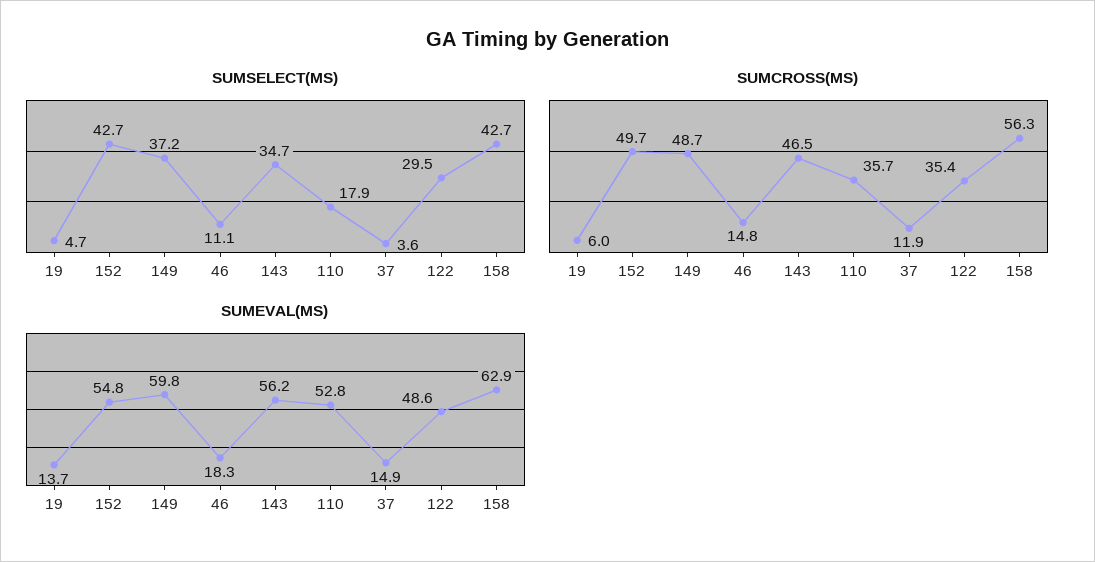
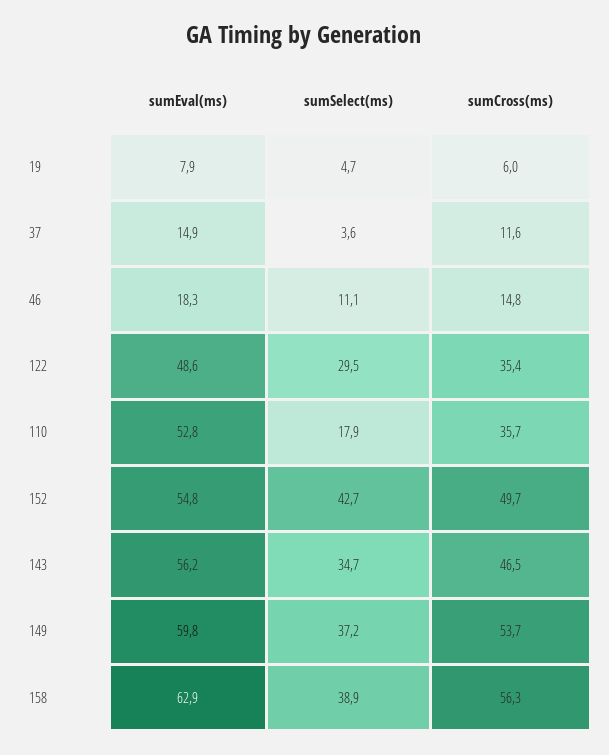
  {
    "SUMSELECT(MS)": {
      "19": 4.7,
      "152": 42.7,
      "149": 37.2,
      "46": 11.1,
      "143": 34.7,
      "110": 17.9,
      "37": 3.6,
      "122": 29.5,
-     "158": 42.7
+     "158": 38.9
    },
    "SUMCROSS(MS)": {
      "19": 6,
      "152": 49.7,
-     "149": 48.7,
+     "149": 53.7,
      "46": 14.8,
      "143": 46.5,
      "110": 35.7,
-     "37": 11.9,
+     "37": 11.6,
      "122": 35.4,
      "158": 56.3
    },
    "SUMEVAL(MS)": {
-     "19": 13.7,
+     "19": 7.9,
      "152": 54.8,
      "149": 59.8,
      "46": 18.3,
      "143": 56.2,
      "110": 52.8,
      "37": 14.9,
      "122": 48.6,
      "158": 62.9
    }
  }

